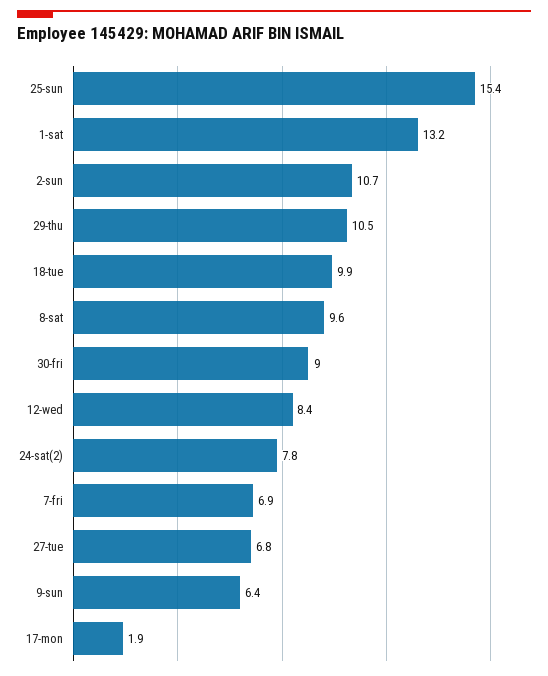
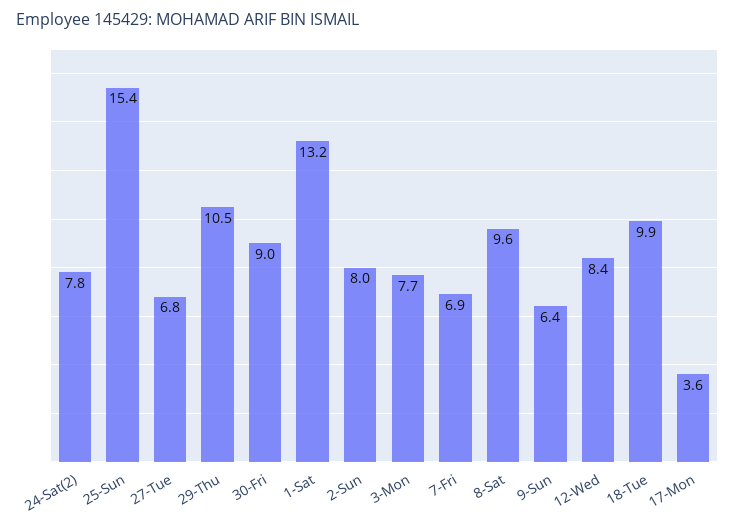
  {
    "25-sun": 15.4,
    "1-sat": 13.2,
-   "2-sun": 10.7,
+   "2-sun": 8,
    "29-thu": 10.5,
    "18-tue": 9.9,
    "8-sat": 9.6,
    "30-fri": 9,
    "12-wed": 8.4,
    "24-sat(2)": 7.8,
    "7-fri": 6.9,
    "27-tue": 6.8,
    "9-sun": 6.4,
-   "17-mon": 1.9
+   "17-mon": 3.6,
+   "3-Mon": 7.7
  }

